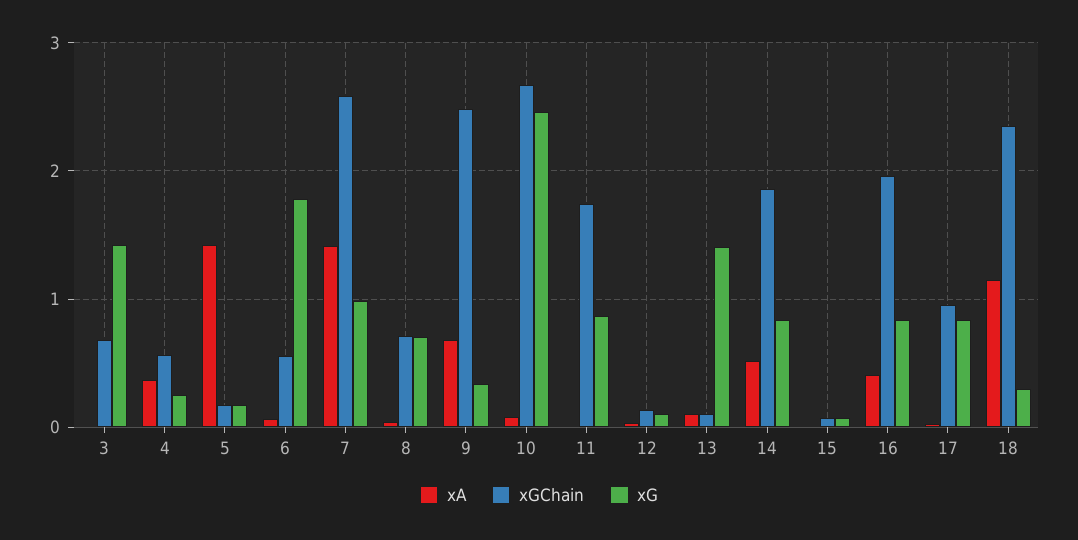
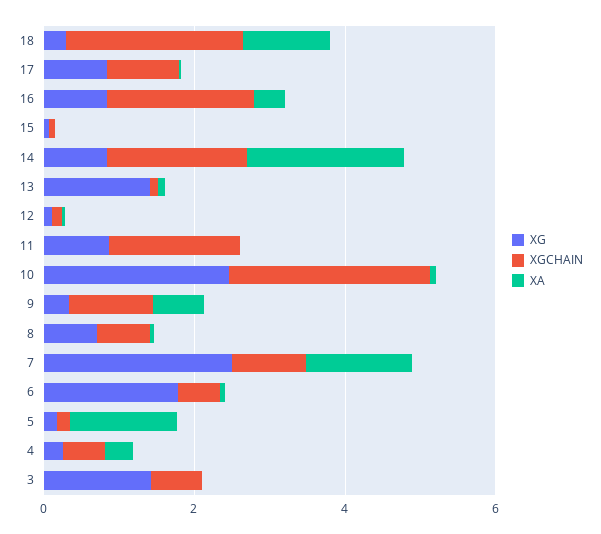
  {
    "xA": {
      "3": 0,
      "4": 0.4,
      "5": 1.4,
      "6": 0.1,
      "7": 1.4,
      "8": 0,
      "9": 0.7,
      "10": 0.1,
      "11": 0,
      "12": 0,
      "13": 0.1,
-     "14": 0.5,
+     "14": 2,
      "15": 0,
      "16": 0.4,
      "17": 0,
      "18": 1.2
    },
    "xGChain": {
      "3": 0.7,
      "4": 0.6,
      "5": 0.2,
      "6": 0.6,
-     "7": 2.6,
+     "7": 1,
      "8": 0.7,
-     "9": 2.5,
+     "9": 1,
      "10": 2.7,
      "11": 1.7,
      "12": 0.1,
      "13": 0.1,
      "14": 1.9,
      "15": 0.1,
      "16": 2,
      "17": 1,
      "18": 2.4
    },
    "xG": {
      "3": 1.4,
      "4": 0.3,
      "5": 0.2,
      "6": 1.8,
-     "7": 1,
+     "7": 2.5,
      "8": 0.7,
      "9": 0.3,
      "10": 2.5,
      "11": 0.9,
      "12": 0.1,
      "13": 1.4,
      "14": 0.8,
      "15": 0.1,
      "16": 0.8,
      "17": 0.8,
      "18": 0.3
    }
  }

